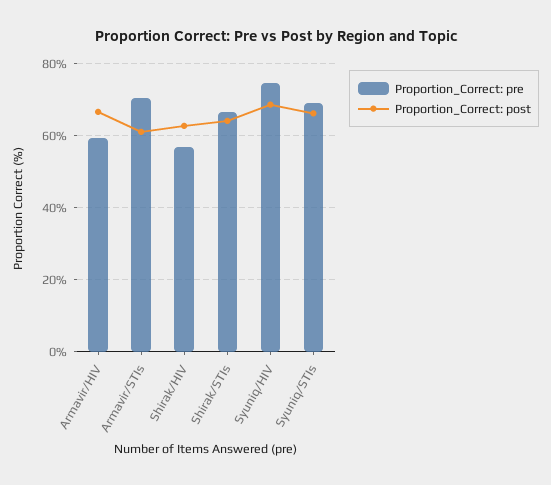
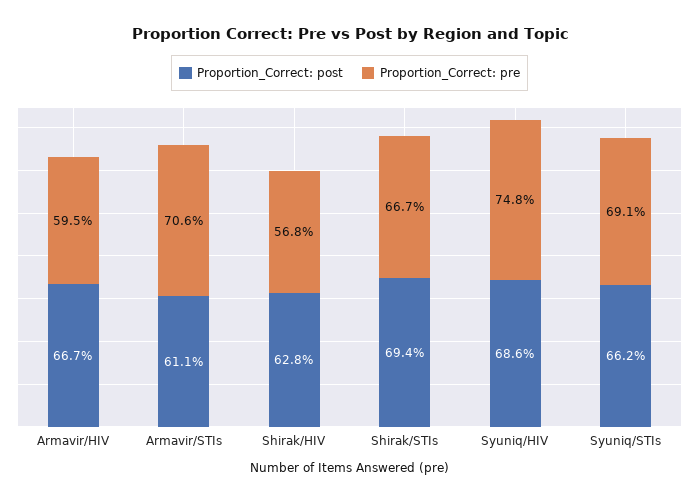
  {
    "Proportion_Correct: pre": {
      "Armavir/HIV": 59.5,
      "Armavir/STIs": 70.6,
      "Shirak/HIV": 56.8,
      "Shirak/STIs": 66.7,
      "Syuniq/HIV": 74.8,
      "Syuniq/STIs": 69.1
    },
    "Proportion_Correct: post": {
      "Armavir/HIV": 66.7,
      "Armavir/STIs": 61.1,
      "Shirak/HIV": 62.8,
-     "Shirak/STIs": 64,
+     "Shirak/STIs": 69.4,
      "Syuniq/HIV": 68.6,
      "Syuniq/STIs": 66.2
    }
  }

